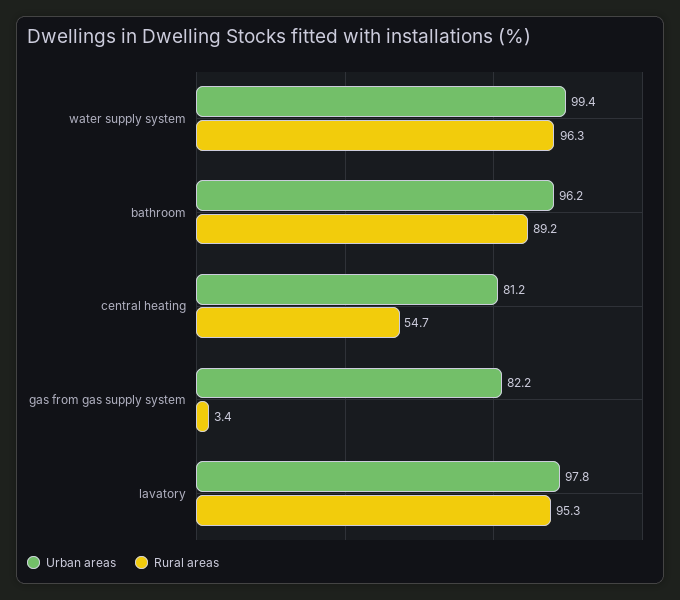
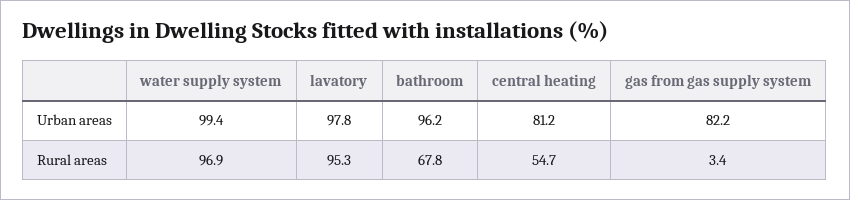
  {
    "Urban areas": {
      "water supply system": 99.4,
      "bathroom": 96.2,
      "central heating": 81.2,
      "gas from gas supply system": 82.2,
      "lavatory": 97.8
    },
    "Rural areas": {
-     "water supply system": 96.3,
+     "water supply system": 96.9,
-     "bathroom": 89.2,
+     "bathroom": 67.8,
      "central heating": 54.7,
      "gas from gas supply system": 3.4,
      "lavatory": 95.3
    }
  }

